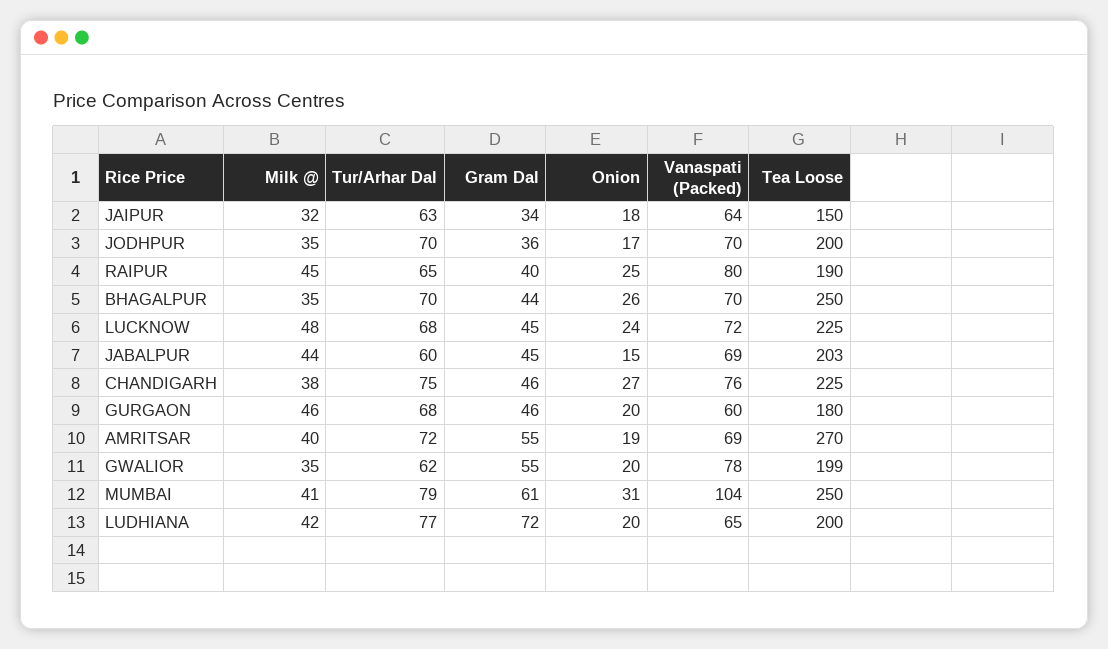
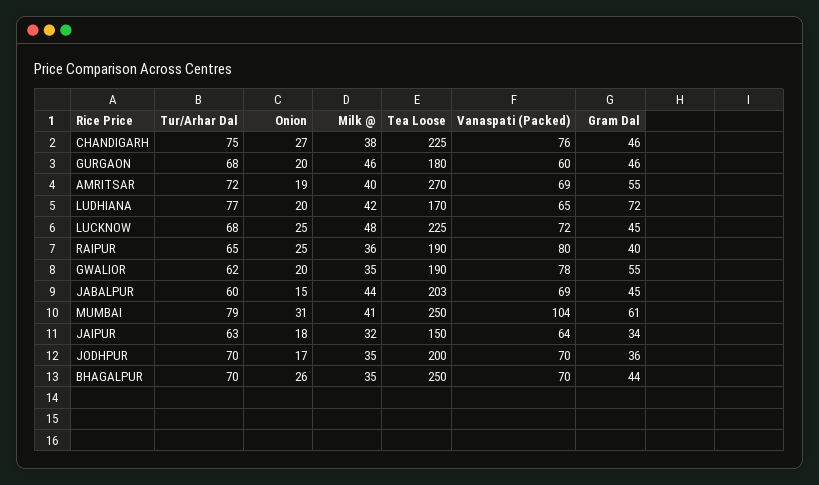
  {
    "Milk @": {
      "JAIPUR": 32,
      "JODHPUR": 35,
-     "RAIPUR": 45,
+     "RAIPUR": 36,
      "BHAGALPUR": 35,
      "LUCKNOW": 48,
      "JABALPUR": 44,
      "CHANDIGARH": 38,
      "GURGAON": 46,
      "AMRITSAR": 40,
      "GWALIOR": 35,
      "MUMBAI": 41,
      "LUDHIANA": 42
    },
    "Tur/Arhar Dal": {
      "JAIPUR": 63,
      "JODHPUR": 70,
      "RAIPUR": 65,
      "BHAGALPUR": 70,
      "LUCKNOW": 68,
      "JABALPUR": 60,
      "CHANDIGARH": 75,
      "GURGAON": 68,
      "AMRITSAR": 72,
      "GWALIOR": 62,
      "MUMBAI": 79,
      "LUDHIANA": 77
    },
    "Gram Dal": {
      "JAIPUR": 34,
      "JODHPUR": 36,
      "RAIPUR": 40,
      "BHAGALPUR": 44,
      "LUCKNOW": 45,
      "JABALPUR": 45,
      "CHANDIGARH": 46,
      "GURGAON": 46,
      "AMRITSAR": 55,
      "GWALIOR": 55,
      "MUMBAI": 61,
      "LUDHIANA": 72
    },
    "Onion": {
      "JAIPUR": 18,
      "JODHPUR": 17,
      "RAIPUR": 25,
      "BHAGALPUR": 26,
-     "LUCKNOW": 24,
+     "LUCKNOW": 25,
      "JABALPUR": 15,
      "CHANDIGARH": 27,
      "GURGAON": 20,
      "AMRITSAR": 19,
      "GWALIOR": 20,
      "MUMBAI": 31,
      "LUDHIANA": 20
    },
    "Vanaspati (Packed)": {
      "JAIPUR": 64,
      "JODHPUR": 70,
      "RAIPUR": 80,
      "BHAGALPUR": 70,
      "LUCKNOW": 72,
      "JABALPUR": 69,
      "CHANDIGARH": 76,
      "GURGAON": 60,
      "AMRITSAR": 69,
      "GWALIOR": 78,
      "MUMBAI": 104,
      "LUDHIANA": 65
    },
    "Tea Loose": {
      "JAIPUR": 150,
      "JODHPUR": 200,
      "RAIPUR": 190,
      "BHAGALPUR": 250,
      "LUCKNOW": 225,
      "JABALPUR": 203,
      "CHANDIGARH": 225,
      "GURGAON": 180,
      "AMRITSAR": 270,
-     "GWALIOR": 199,
+     "GWALIOR": 190,
      "MUMBAI": 250,
-     "LUDHIANA": 200
+     "LUDHIANA": 170
    }
  }

